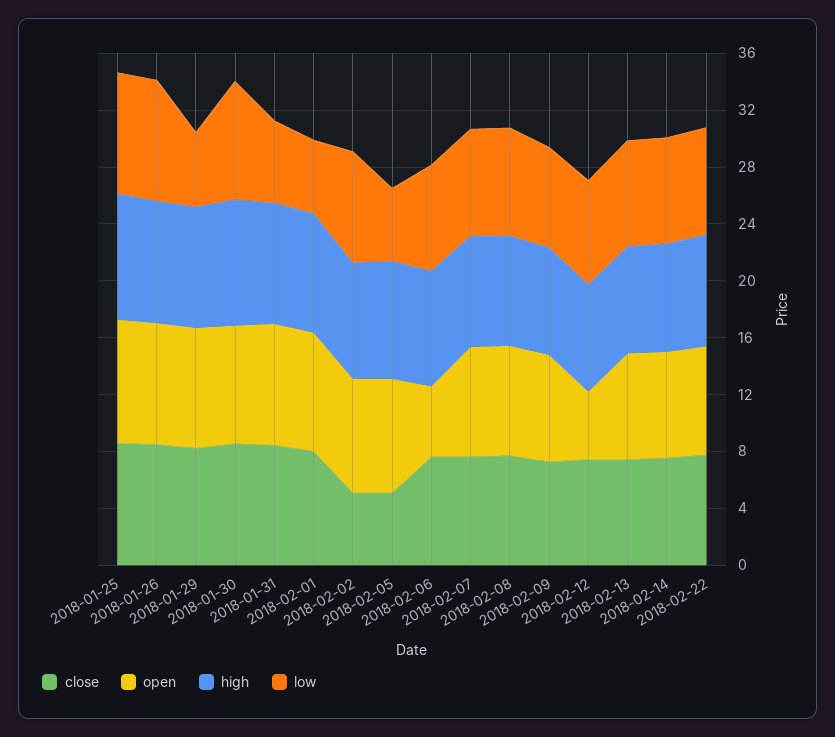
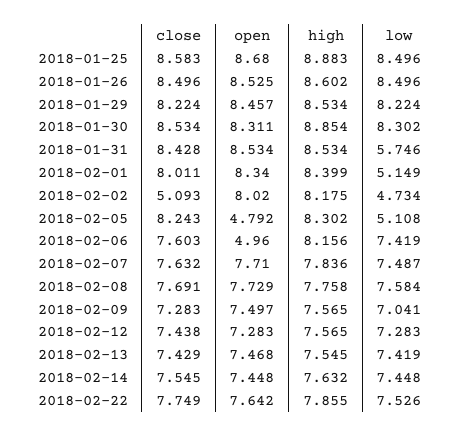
  {
    "close": {
      "2018-01-25": 8.583,
      "2018-01-26": 8.496,
      "2018-01-29": 8.224,
      "2018-01-30": 8.534,
      "2018-01-31": 8.428,
      "2018-02-01": 8.011,
      "2018-02-02": 5.093,
-     "2018-02-05": 5,
+     "2018-02-05": 8.243,
      "2018-02-06": 7.603,
      "2018-02-07": 7.632,
      "2018-02-08": 7.691,
      "2018-02-09": 7.283,
      "2018-02-12": 7.438,
      "2018-02-13": 7.429,
      "2018-02-14": 7.545,
      "2018-02-22": 7.749
    },
    "open": {
      "2018-01-25": 8.68,
      "2018-01-26": 8.525,
      "2018-01-29": 8.457,
      "2018-01-30": 8.311,
      "2018-01-31": 8.534,
      "2018-02-01": 8.34,
      "2018-02-02": 8.02,
-     "2018-02-05": 8,
+     "2018-02-05": 4.792,
      "2018-02-06": 4.96,
      "2018-02-07": 7.71,
      "2018-02-08": 7.729,
      "2018-02-09": 7.497,
-     "2018-02-12": 5,
+     "2018-02-12": 7.283,
      "2018-02-13": 7.468,
      "2018-02-14": 7.448,
      "2018-02-22": 7.642
    },
    "high": {
      "2018-01-25": 8.883,
      "2018-01-26": 8.602,
      "2018-01-29": 8.534,
      "2018-01-30": 8.854,
      "2018-01-31": 8.534,
      "2018-02-01": 8.399,
      "2018-02-02": 8.175,
      "2018-02-05": 8.302,
      "2018-02-06": 8.156,
      "2018-02-07": 7.836,
      "2018-02-08": 7.758,
      "2018-02-09": 7.565,
      "2018-02-12": 7.565,
      "2018-02-13": 7.545,
      "2018-02-14": 7.632,
      "2018-02-22": 7.855
    },
    "low": {
      "2018-01-25": 8.496,
      "2018-01-26": 8.496,
-     "2018-01-29": 5,
+     "2018-01-29": 8.224,
      "2018-01-30": 8.302,
      "2018-01-31": 5.746,
      "2018-02-01": 5.149,
-     "2018-02-02": 8,
+     "2018-02-02": 4.734,
      "2018-02-05": 5.108,
      "2018-02-06": 7.419,
      "2018-02-07": 7.487,
      "2018-02-08": 7.584,
      "2018-02-09": 7.041,
      "2018-02-12": 7.283,
      "2018-02-13": 7.419,
      "2018-02-14": 7.448,
      "2018-02-22": 7.526
    }
  }

